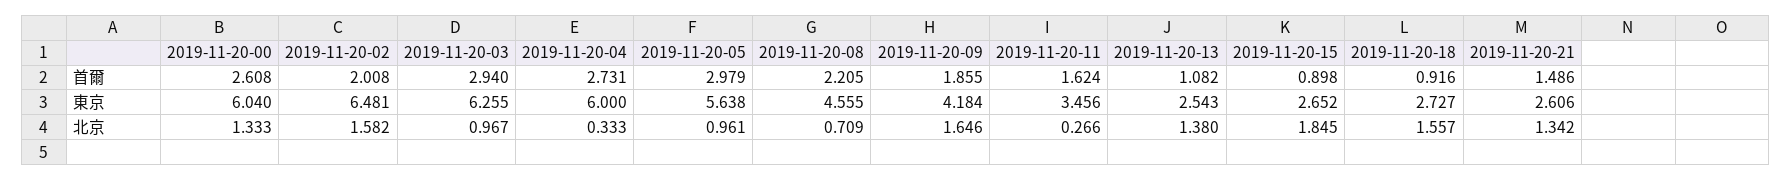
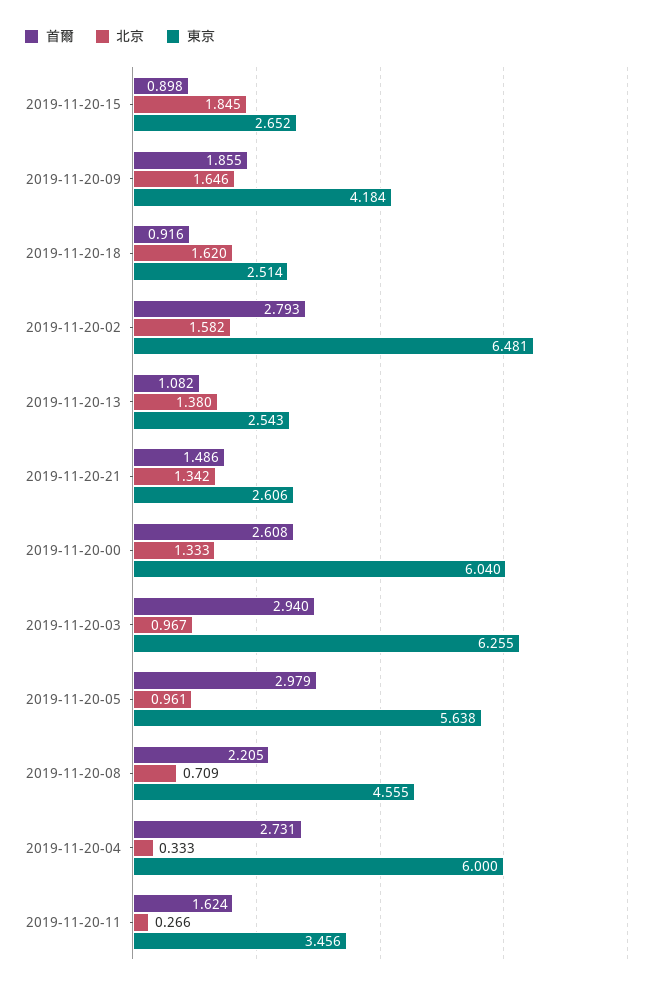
  {
    "首爾": {
      "2019-11-20-00": 2.608,
-     "2019-11-20-02": 2.008,
+     "2019-11-20-02": 2.793,
      "2019-11-20-03": 2.94,
      "2019-11-20-04": 2.731,
      "2019-11-20-05": 2.979,
      "2019-11-20-08": 2.205,
      "2019-11-20-09": 1.855,
      "2019-11-20-11": 1.624,
      "2019-11-20-13": 1.082,
      "2019-11-20-15": 0.898,
      "2019-11-20-18": 0.916,
      "2019-11-20-21": 1.486
    },
    "東京": {
      "2019-11-20-00": 6.04,
      "2019-11-20-02": 6.481,
      "2019-11-20-03": 6.255,
      "2019-11-20-04": 6,
      "2019-11-20-05": 5.638,
      "2019-11-20-08": 4.555,
      "2019-11-20-09": 4.184,
      "2019-11-20-11": 3.456,
      "2019-11-20-13": 2.543,
      "2019-11-20-15": 2.652,
-     "2019-11-20-18": 2.727,
+     "2019-11-20-18": 2.514,
      "2019-11-20-21": 2.606
    },
    "北京": {
      "2019-11-20-00": 1.333,
      "2019-11-20-02": 1.582,
      "2019-11-20-03": 0.967,
      "2019-11-20-04": 0.333,
      "2019-11-20-05": 0.961,
      "2019-11-20-08": 0.709,
      "2019-11-20-09": 1.646,
      "2019-11-20-11": 0.266,
      "2019-11-20-13": 1.38,
      "2019-11-20-15": 1.845,
-     "2019-11-20-18": 1.557,
+     "2019-11-20-18": 1.62,
      "2019-11-20-21": 1.342
    }
  }

